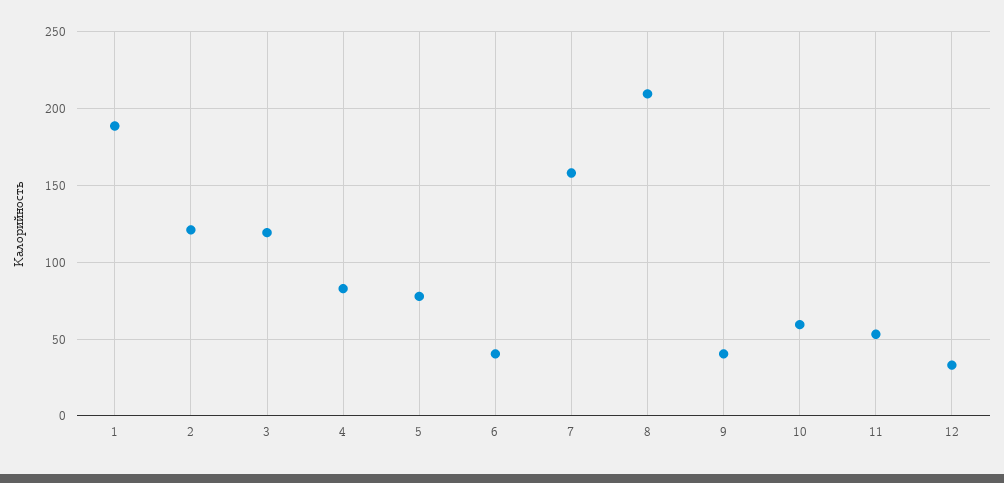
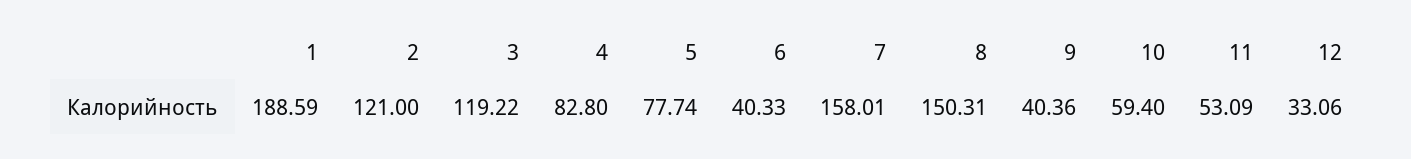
  {
    "1": 188.59,
    "2": 121,
    "3": 119.22,
    "4": 82.8,
    "5": 77.74,
    "6": 40.33,
    "7": 158.01,
-   "8": 210,
+   "8": 150.31,
    "9": 40.36,
    "10": 59.4,
    "11": 53.09,
    "12": 33.06
  }

